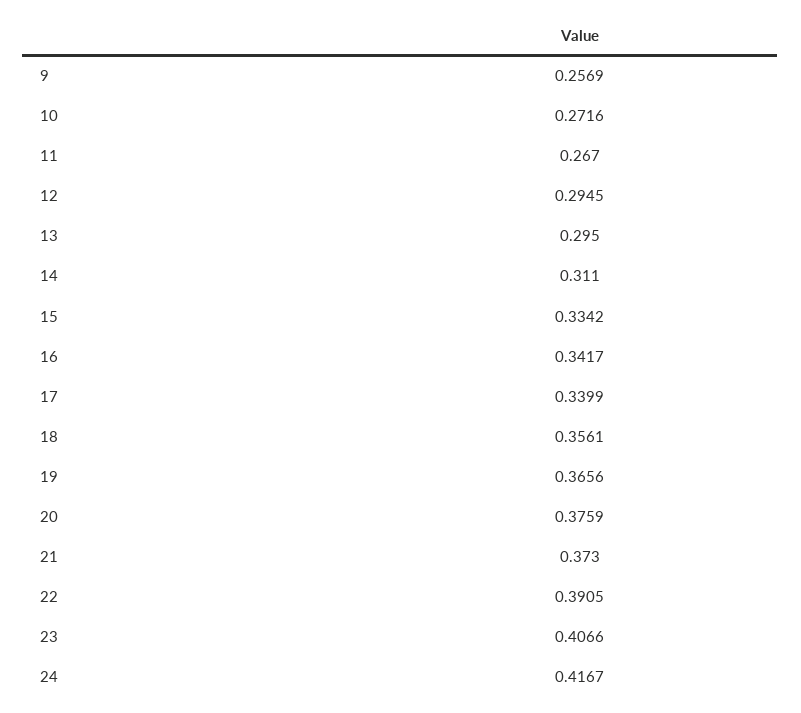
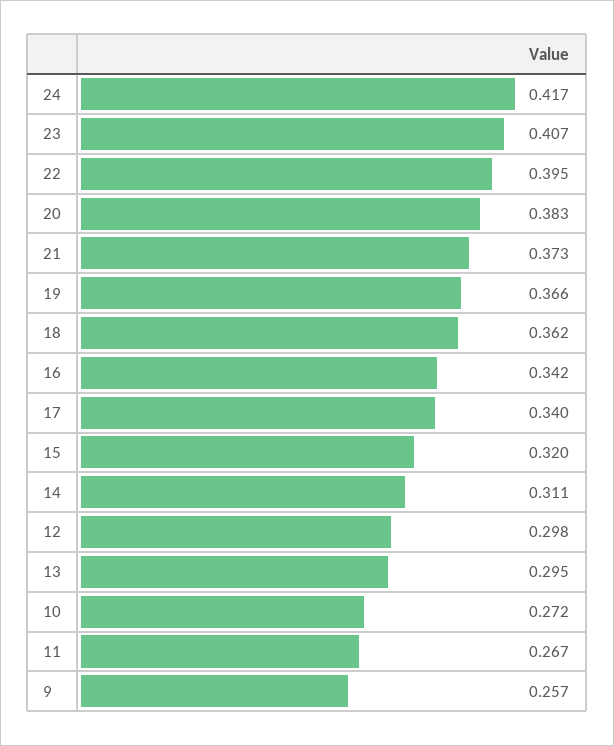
  {
    "9": 0.2569,
    "10": 0.2716,
    "11": 0.267,
-   "12": 0.2945,
+   "12": 0.298,
    "13": 0.295,
    "14": 0.311,
-   "15": 0.3342,
+   "15": 0.32,
    "16": 0.3417,
    "17": 0.3399,
-   "18": 0.3561,
+   "18": 0.362,
    "19": 0.3656,
-   "20": 0.3759,
+   "20": 0.383,
    "21": 0.373,
-   "22": 0.3905,
+   "22": 0.395,
    "23": 0.4066,
    "24": 0.4167
  }

